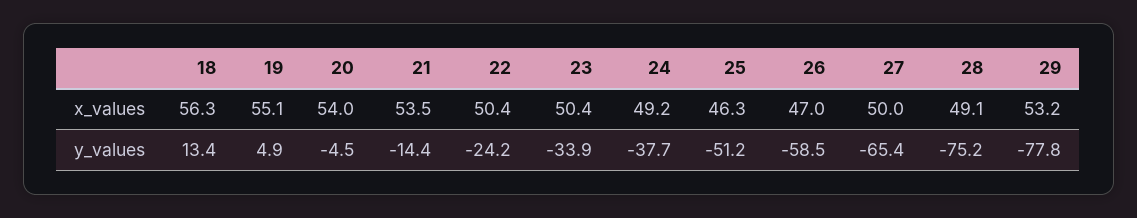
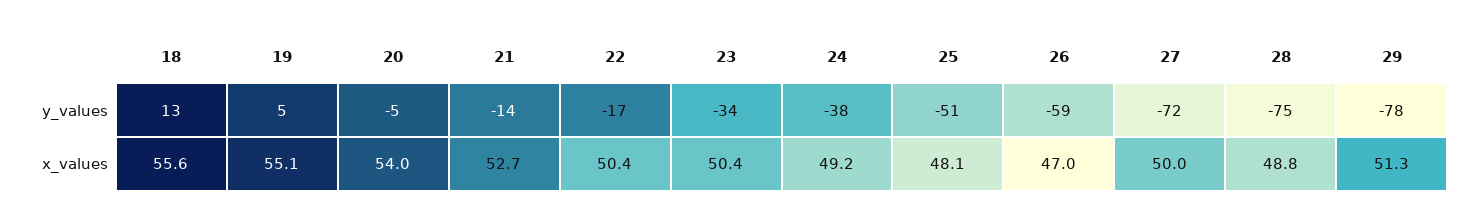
  {
    "18": {
-     "x_values": 56.3,
+     "x_values": 55.6,
      "y_values": 13.4
    },
    "19": {
      "x_values": 55.1,
      "y_values": 4.9
    },
    "20": {
      "x_values": 54,
      "y_values": -4.5
    },
    "21": {
-     "x_values": 53.5,
+     "x_values": 52.7,
      "y_values": -14.4
    },
    "22": {
      "x_values": 50.4,
-     "y_values": -24.2
+     "y_values": -17
    },
    "23": {
      "x_values": 50.4,
      "y_values": -33.9
    },
    "24": {
      "x_values": 49.2,
      "y_values": -37.7
    },
    "25": {
-     "x_values": 46.3,
+     "x_values": 48.1,
      "y_values": -51.2
    },
    "26": {
      "x_values": 47,
      "y_values": -58.5
    },
    "27": {
      "x_values": 50,
-     "y_values": -65.4
+     "y_values": -72
    },
    "28": {
-     "x_values": 49.1,
+     "x_values": 48.8,
      "y_values": -75.2
    },
    "29": {
-     "x_values": 53.2,
+     "x_values": 51.3,
      "y_values": -77.8
    }
  }

